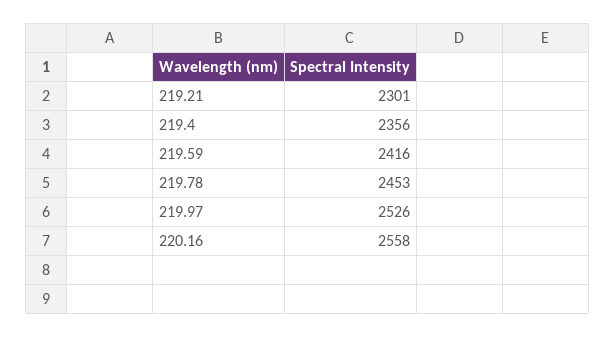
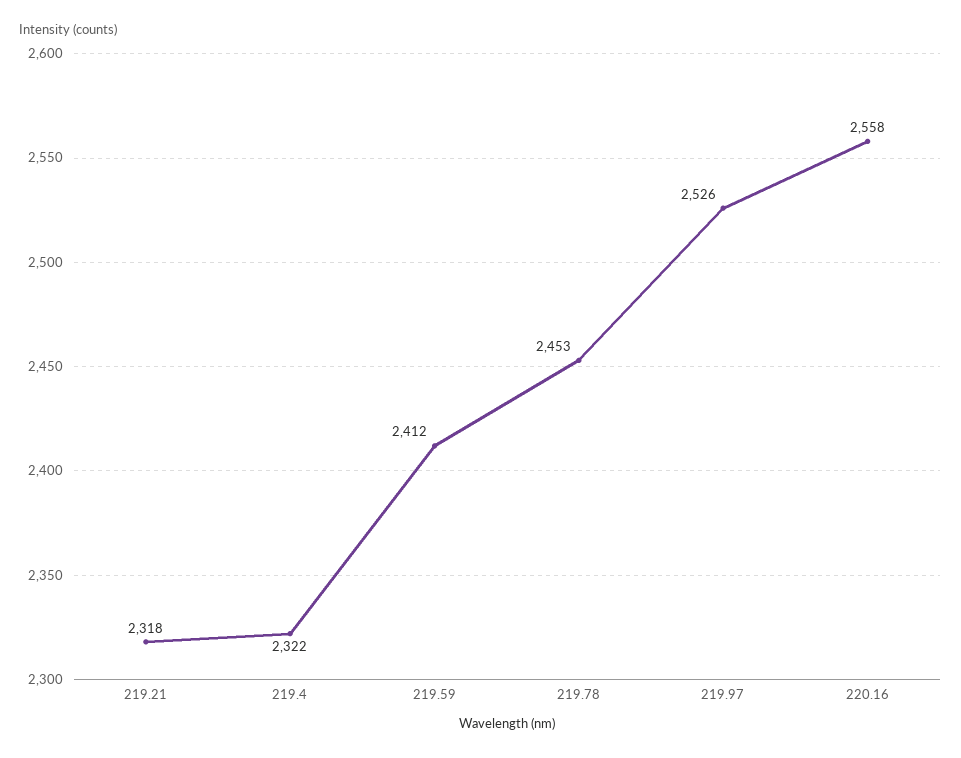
  {
-   "219.21": 2301,
+   "219.21": 2318,
-   "219.4": 2356,
+   "219.4": 2322,
-   "219.59": 2416,
+   "219.59": 2412,
    "219.78": 2453,
    "219.97": 2526,
    "220.16": 2558
  }

